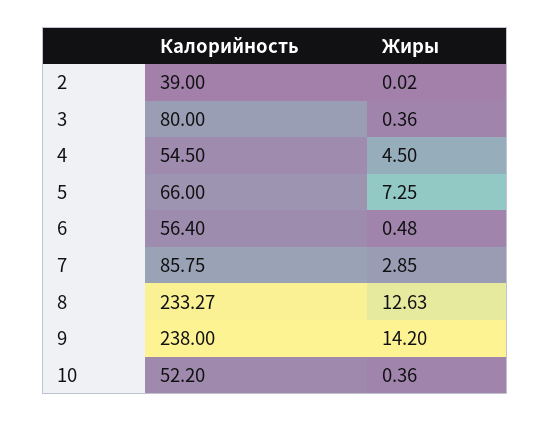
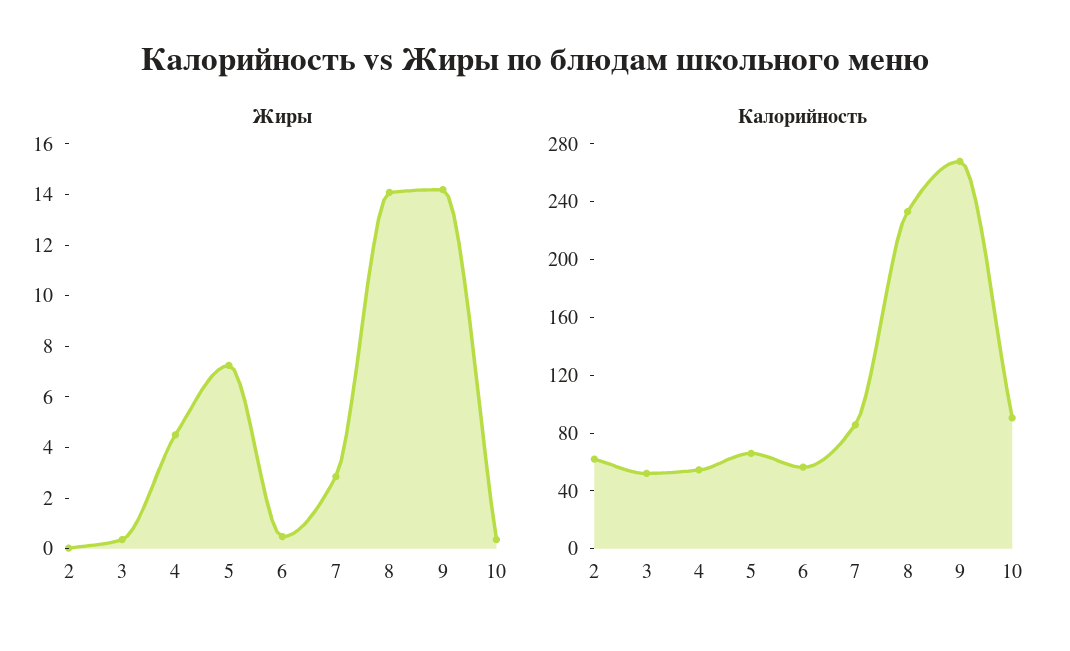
  {
    "Калорийность": {
-     "2": 39,
+     "2": 60,
-     "3": 80,
+     "3": 50,
      "4": 54.5,
      "5": 66,
      "6": 56.4,
      "7": 85.75,
      "8": 233.27,
-     "9": 238,
+     "9": 270,
-     "10": 52.2
+     "10": 90
    },
    "Жиры": {
      "2": 0.02,
      "3": 0.36,
      "4": 4.5,
      "5": 7.25,
      "6": 0.48,
      "7": 2.85,
-     "8": 12.63,
+     "8": 14,
      "9": 14.2,
      "10": 0.36
    }
  }

